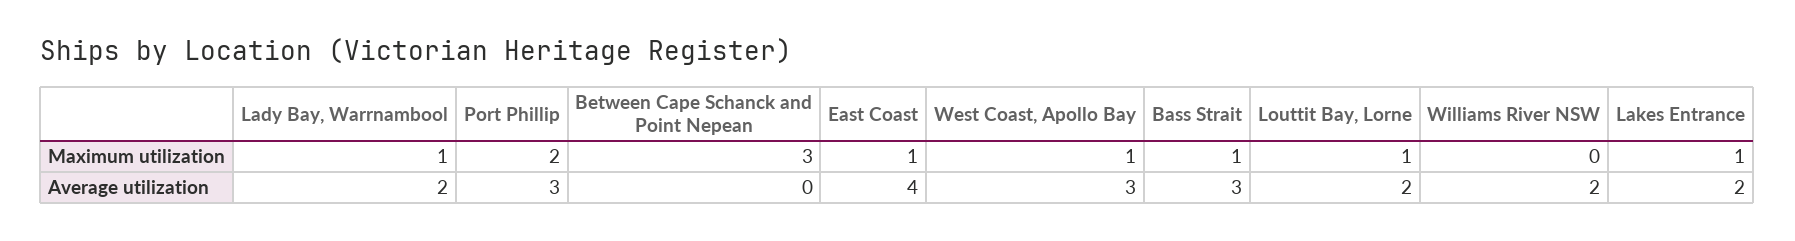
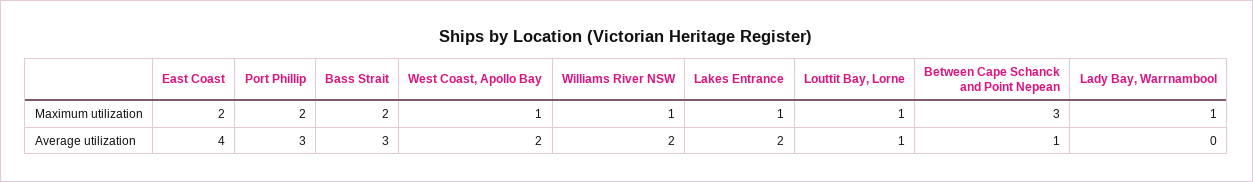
  {
    "Lady Bay, Warrnambool": {
      "Maximum utilization": 1,
-     "Average utilization": 2
+     "Average utilization": 0
    },
    "Port Phillip": {
      "Maximum utilization": 2,
      "Average utilization": 3
    },
    "Between Cape Schanck and Point Nepean": {
      "Maximum utilization": 3,
-     "Average utilization": 0
+     "Average utilization": 1
    },
    "East Coast": {
-     "Maximum utilization": 1,
+     "Maximum utilization": 2,
      "Average utilization": 4
    },
    "West Coast, Apollo Bay": {
      "Maximum utilization": 1,
-     "Average utilization": 3
+     "Average utilization": 2
    },
    "Bass Strait": {
-     "Maximum utilization": 1,
+     "Maximum utilization": 2,
      "Average utilization": 3
    },
    "Louttit Bay, Lorne": {
      "Maximum utilization": 1,
-     "Average utilization": 2
+     "Average utilization": 1
    },
    "Williams River NSW": {
-     "Maximum utilization": 0,
+     "Maximum utilization": 1,
      "Average utilization": 2
    },
    "Lakes Entrance": {
      "Maximum utilization": 1,
      "Average utilization": 2
    }
  }

